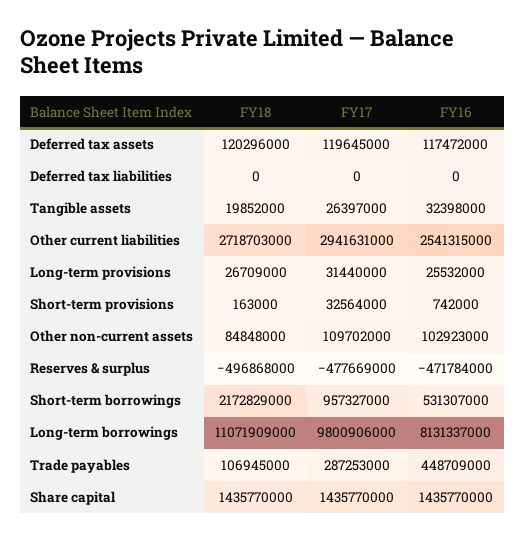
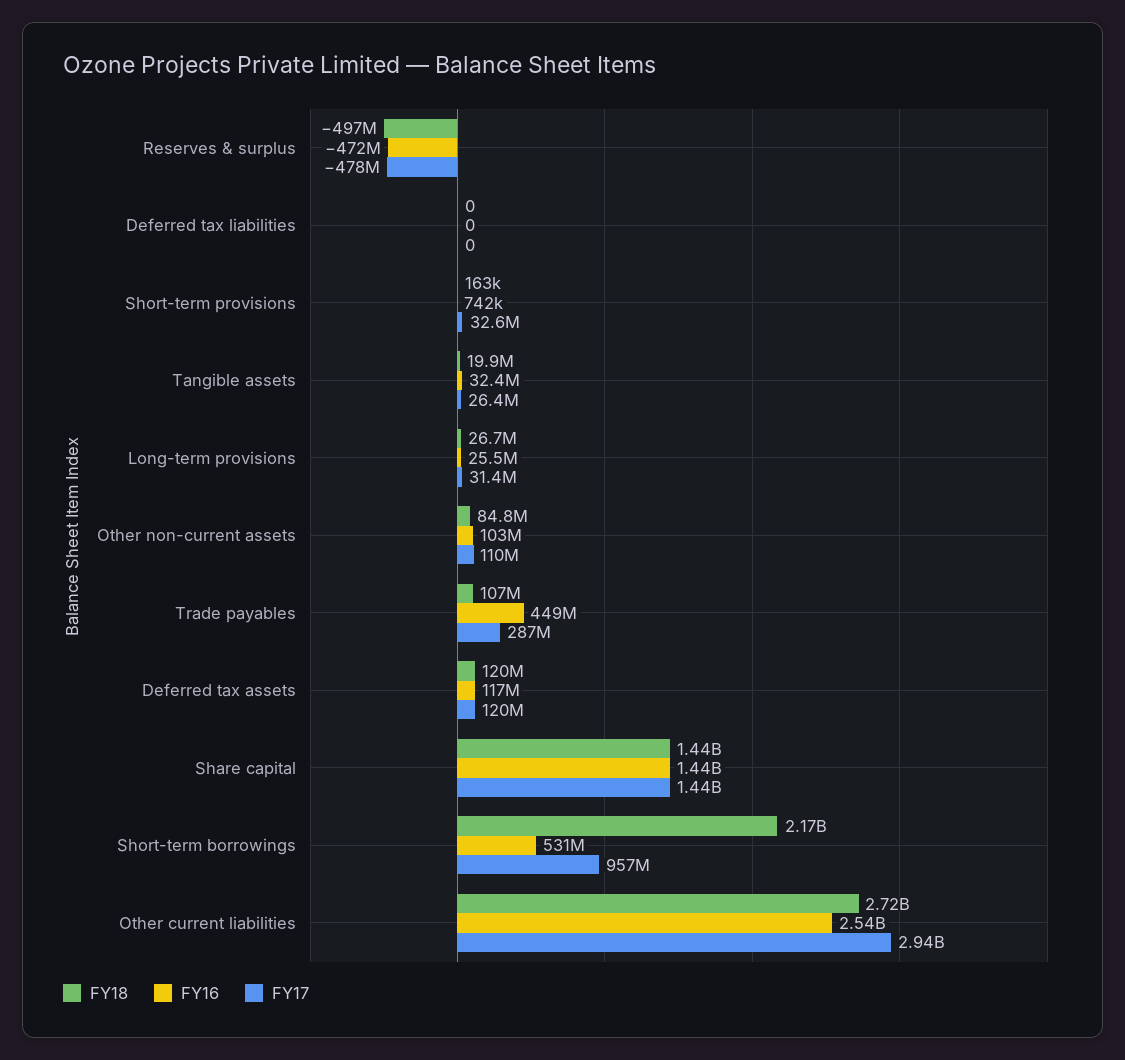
  {
    "FY18": {
      "Deferred tax assets": 120296000,
      "Deferred tax liabilities": 0,
      "Tangible assets": 19852000,
      "Other current liabilities": 2718703000,
      "Long-term provisions": 26709000,
      "Short-term provisions": 163000,
      "Other non-current assets": 84848000,
      "Reserves & surplus": -496868000,
      "Short-term borrowings": 2172829000,
-     "Long-term borrowings": 11071909000,
      "Trade payables": 106945000,
      "Share capital": 1435770000
    },
    "FY17": {
      "Deferred tax assets": 119645000,
      "Deferred tax liabilities": 0,
      "Tangible assets": 26397000,
      "Other current liabilities": 2941631000,
      "Long-term provisions": 31440000,
      "Short-term provisions": 32564000,
      "Other non-current assets": 109702000,
      "Reserves & surplus": -477669000,
      "Short-term borrowings": 957327000,
-     "Long-term borrowings": 9800906000,
      "Trade payables": 287253000,
      "Share capital": 1435770000
    },
    "FY16": {
      "Deferred tax assets": 117472000,
      "Deferred tax liabilities": 0,
      "Tangible assets": 32398000,
      "Other current liabilities": 2541315000,
      "Long-term provisions": 25532000,
      "Short-term provisions": 742000,
      "Other non-current assets": 102923000,
      "Reserves & surplus": -471784000,
      "Short-term borrowings": 531307000,
-     "Long-term borrowings": 8131337000,
      "Trade payables": 448709000,
      "Share capital": 1435770000
    }
  }

